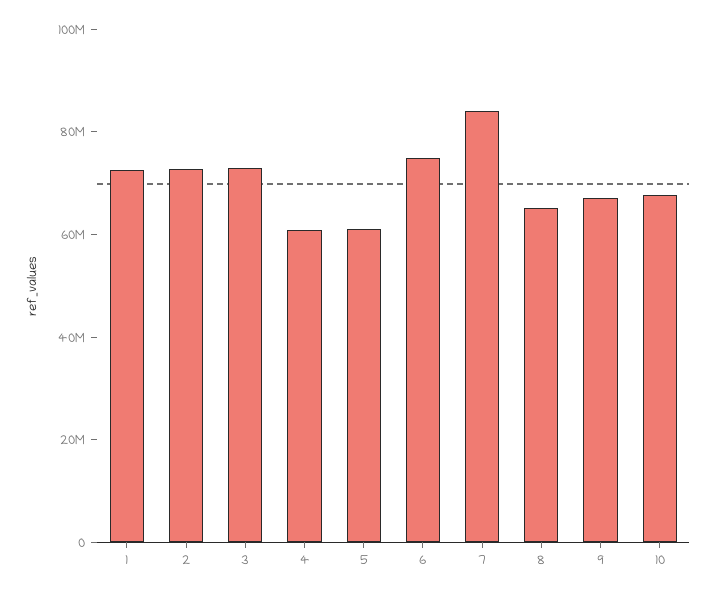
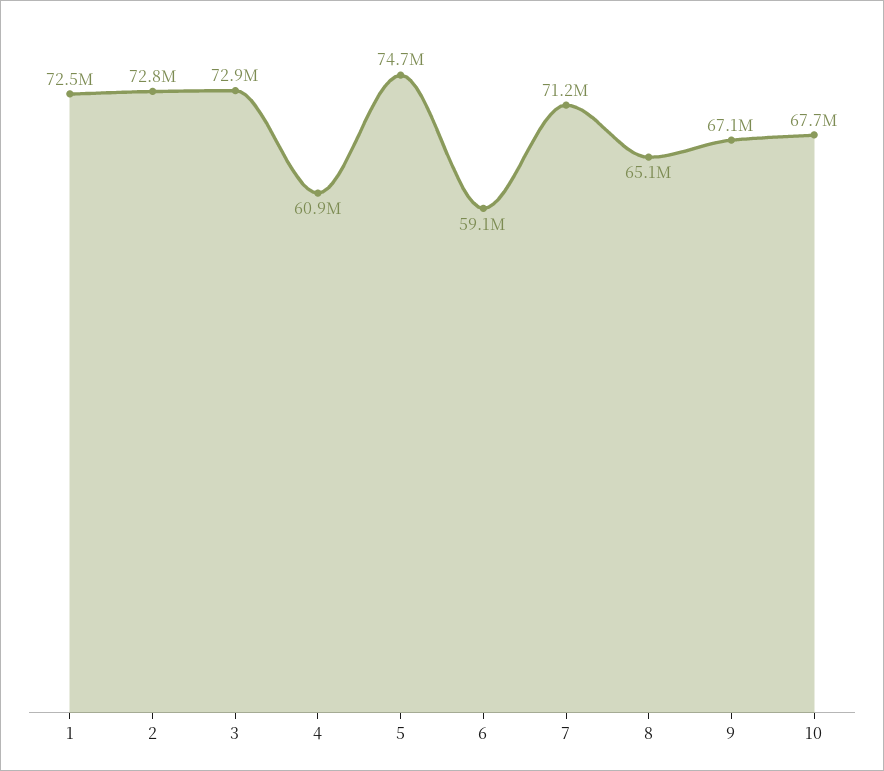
  {
    "1": 72500000,
    "2": 72800000,
    "3": 72900000,
    "4": 60900000,
-   "5": 60000000,
+   "5": 74700000,
-   "6": 75000000,
+   "6": 59100000,
-   "7": 85000000,
+   "7": 71200000,
    "8": 65100000,
    "9": 67100000,
    "10": 67700000
  }

